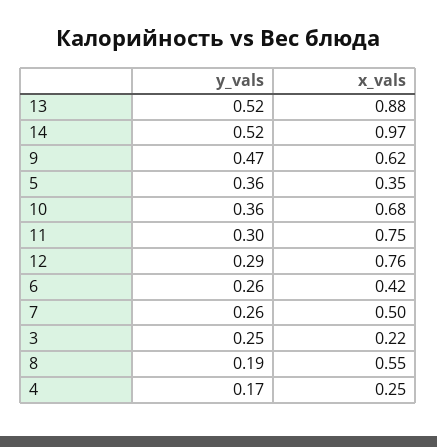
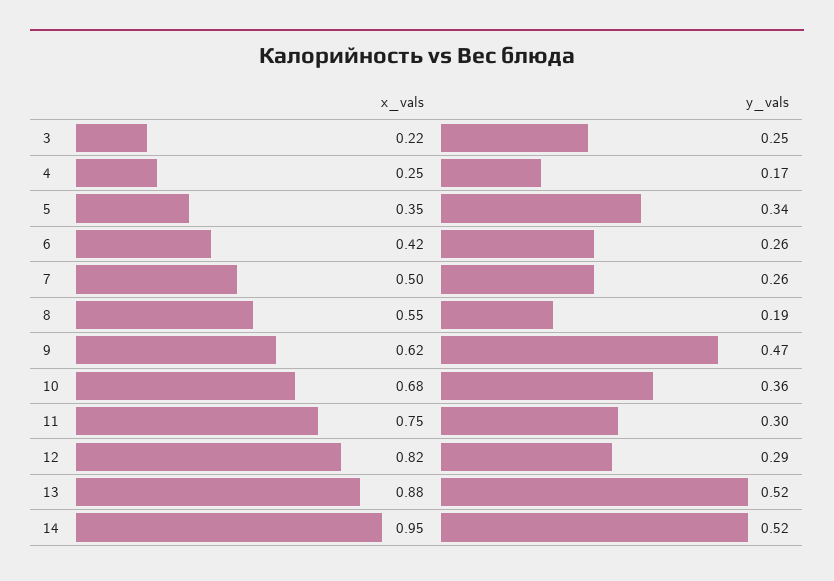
  {
    "y_vals": {
      "13": 0.52,
      "14": 0.52,
      "9": 0.47,
-     "5": 0.36,
+     "5": 0.34,
      "10": 0.36,
      "11": 0.3,
      "12": 0.29,
      "6": 0.26,
      "7": 0.26,
      "3": 0.25,
      "8": 0.19,
      "4": 0.17
    },
    "x_vals": {
      "13": 0.88,
-     "14": 0.97,
+     "14": 0.95,
      "9": 0.62,
      "5": 0.35,
      "10": 0.68,
      "11": 0.75,
-     "12": 0.76,
+     "12": 0.82,
      "6": 0.42,
      "7": 0.5,
      "3": 0.22,
      "8": 0.55,
      "4": 0.25
    }
  }

